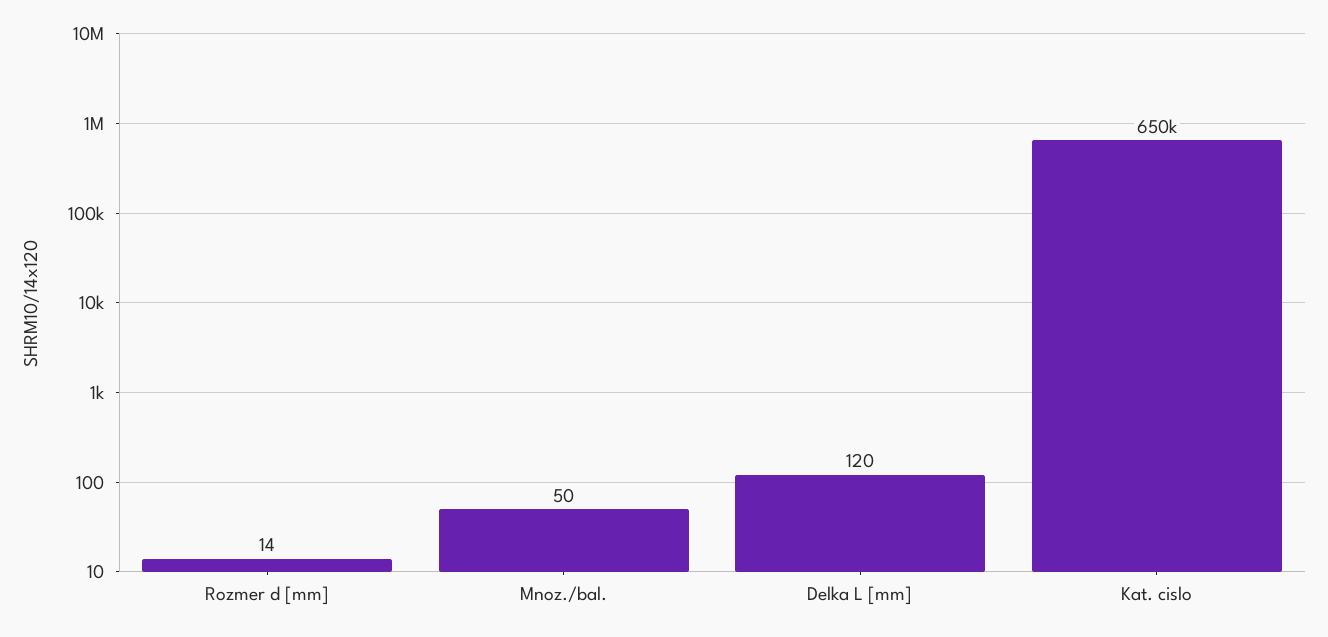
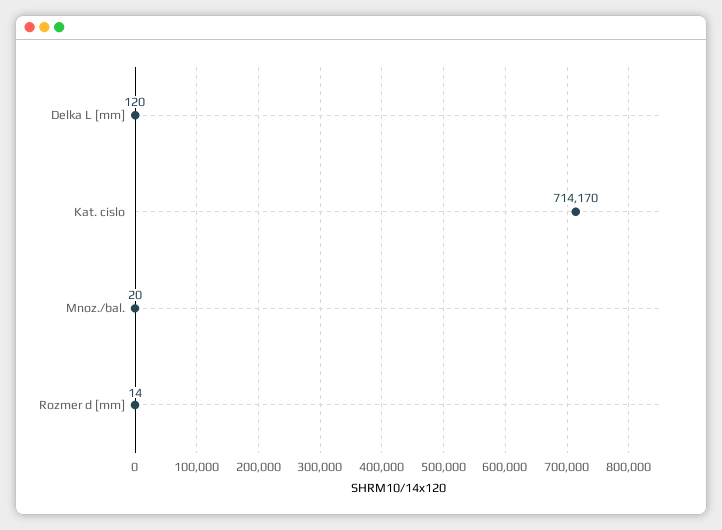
  {
    "Rozmer d [mm]": 14,
-   "Mnoz./bal.": 50,
+   "Mnoz./bal.": 20,
    "Delka L [mm]": 120,
-   "Kat. cislo": 650000
+   "Kat. cislo": 714170
  }

